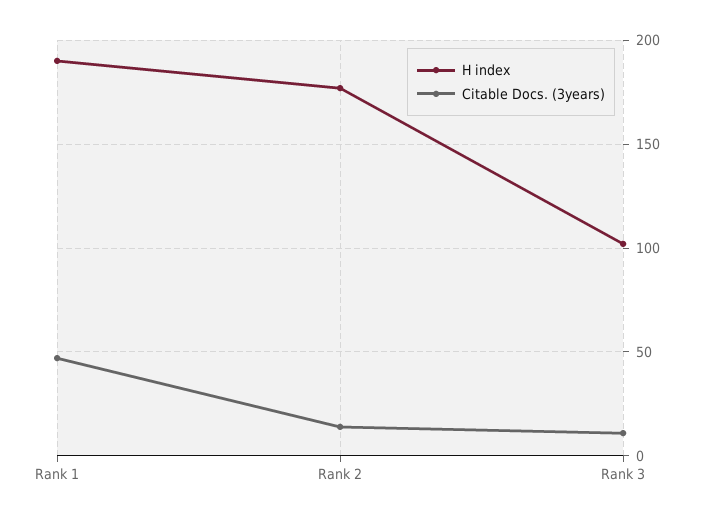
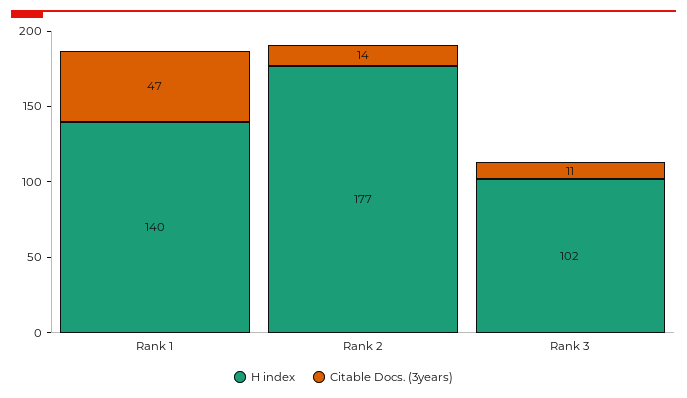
  {
    "H index": {
-     "Rank 1": 190,
+     "Rank 1": 140,
      "Rank 2": 177,
      "Rank 3": 102
    },
    "Citable Docs. (3years)": {
      "Rank 1": 47,
      "Rank 2": 14,
      "Rank 3": 11
    }
  }

